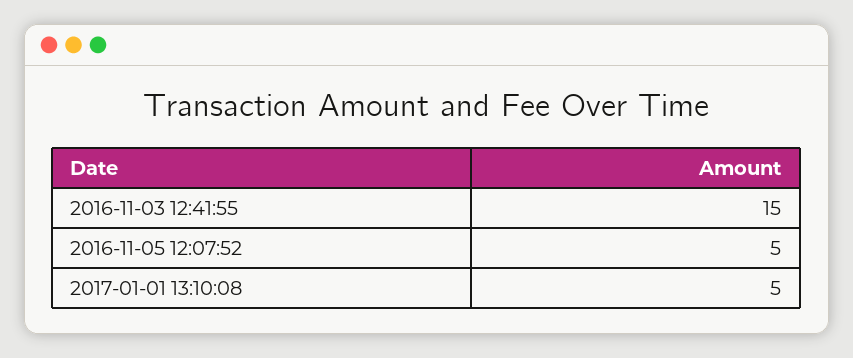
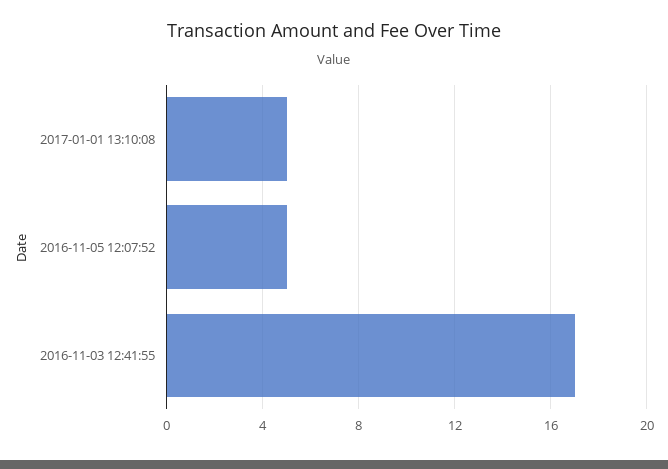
  {
-   "2016-11-03 12:41:55": 15,
+   "2016-11-03 12:41:55": 17,
    "2016-11-05 12:07:52": 5,
    "2017-01-01 13:10:08": 5
  }

